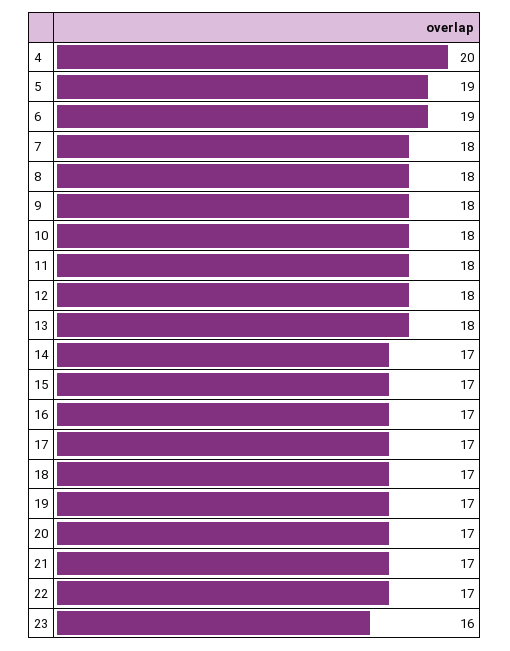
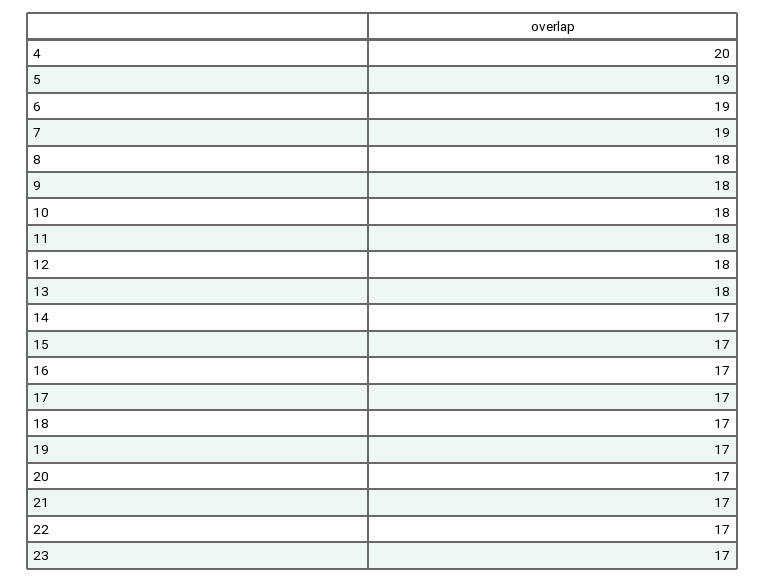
  {
    "4": 20,
    "5": 19,
    "6": 19,
-   "7": 18,
+   "7": 19,
    "8": 18,
    "9": 18,
    "10": 18,
    "11": 18,
    "12": 18,
    "13": 18,
    "14": 17,
    "15": 17,
    "16": 17,
    "17": 17,
    "18": 17,
    "19": 17,
    "20": 17,
    "21": 17,
    "22": 17,
-   "23": 16
+   "23": 17
  }

